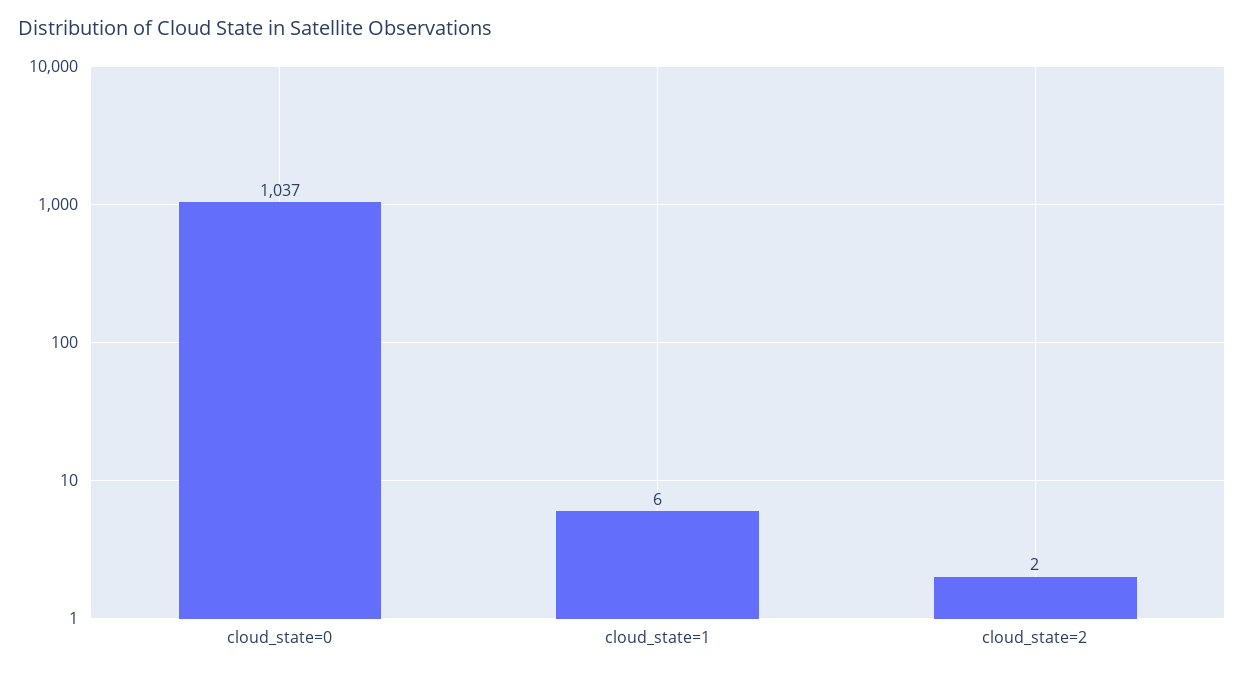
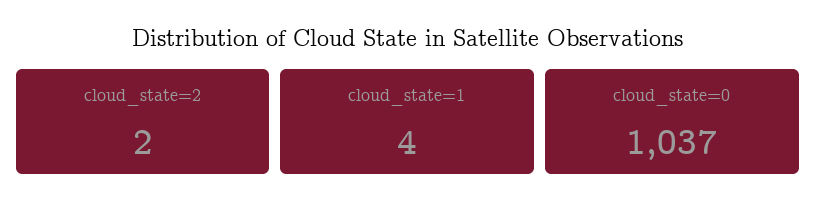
  {
    "cloud_state=0": 1037,
-   "cloud_state=1": 6,
+   "cloud_state=1": 4,
    "cloud_state=2": 2
  }

